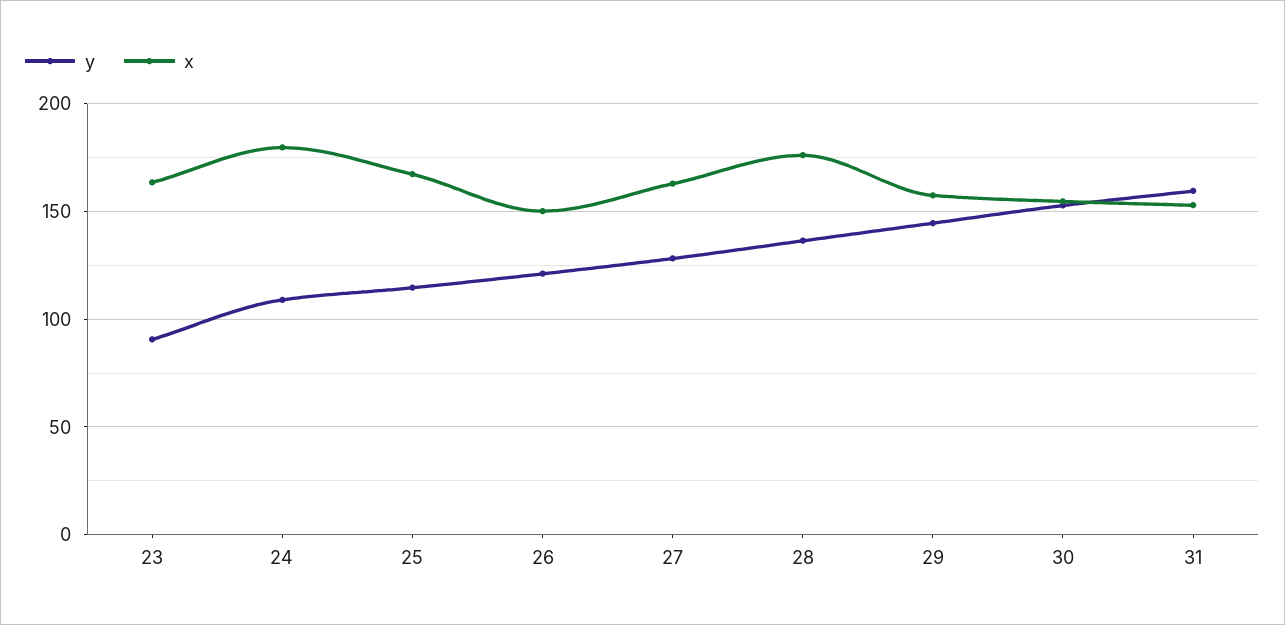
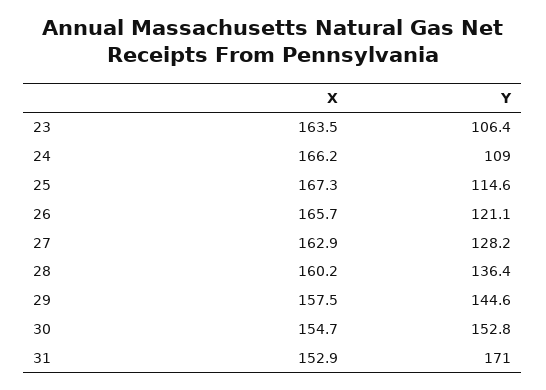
  {
    "y": {
-     "23": 90,
+     "23": 106.4,
      "24": 109,
      "25": 114.6,
      "26": 121.1,
      "27": 128.2,
      "28": 136.4,
      "29": 144.6,
      "30": 152.8,
-     "31": 160
+     "31": 171
    },
    "x": {
      "23": 163.5,
-     "24": 180,
+     "24": 166.2,
      "25": 167.3,
-     "26": 150,
+     "26": 165.7,
      "27": 162.9,
-     "28": 175,
+     "28": 160.2,
      "29": 157.5,
      "30": 154.7,
      "31": 152.9
    }
  }

